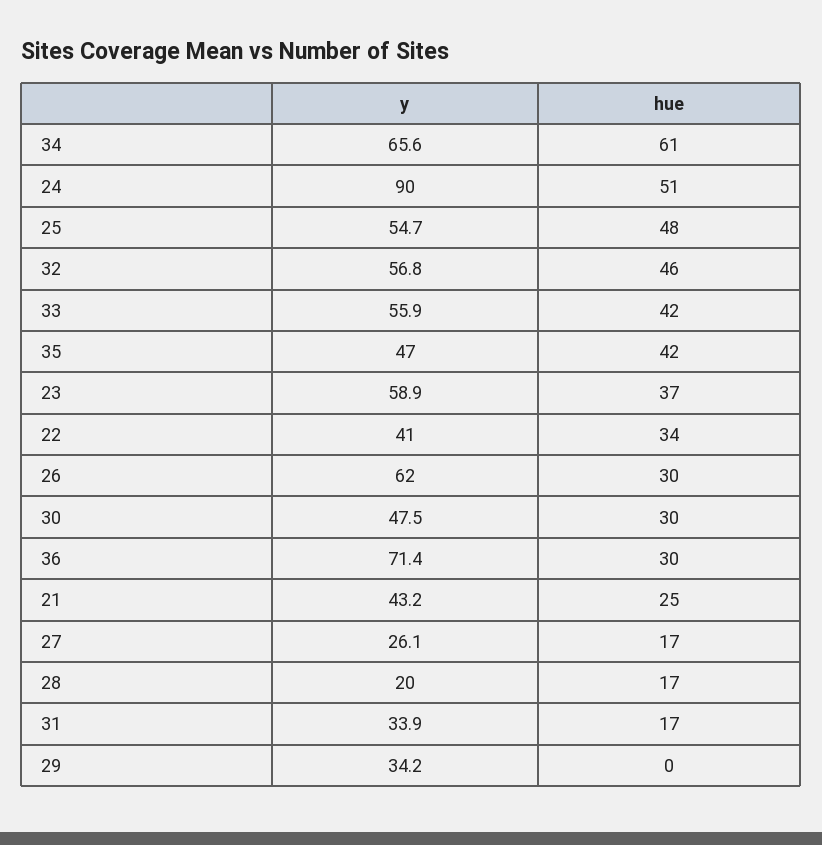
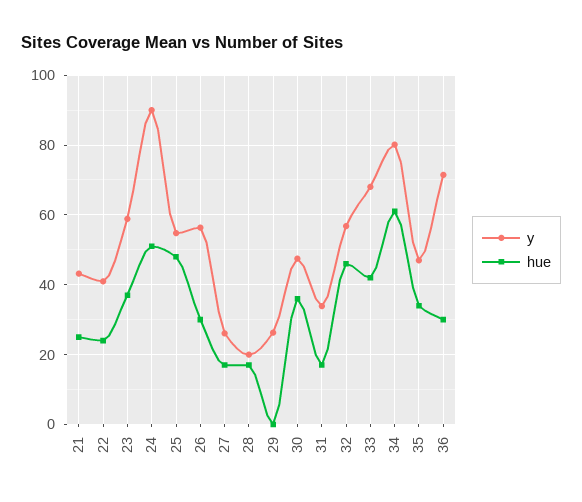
  {
    "y": {
-     "34": 65.6,
+     "34": 80,
      "24": 90,
      "25": 54.7,
      "32": 56.8,
-     "33": 55.9,
+     "33": 68,
      "35": 47,
      "23": 58.9,
      "22": 41,
-     "26": 62,
+     "26": 56,
      "30": 47.5,
      "36": 71.4,
      "21": 43.2,
      "27": 26.1,
      "28": 20,
      "31": 33.9,
-     "29": 34.2
+     "29": 26
    },
    "hue": {
      "34": 61,
      "24": 51,
      "25": 48,
      "32": 46,
      "33": 42,
-     "35": 42,
+     "35": 34,
      "23": 37,
-     "22": 34,
+     "22": 24,
      "26": 30,
-     "30": 30,
+     "30": 36,
      "36": 30,
      "21": 25,
      "27": 17,
      "28": 17,
      "31": 17,
      "29": 0
    }
  }

